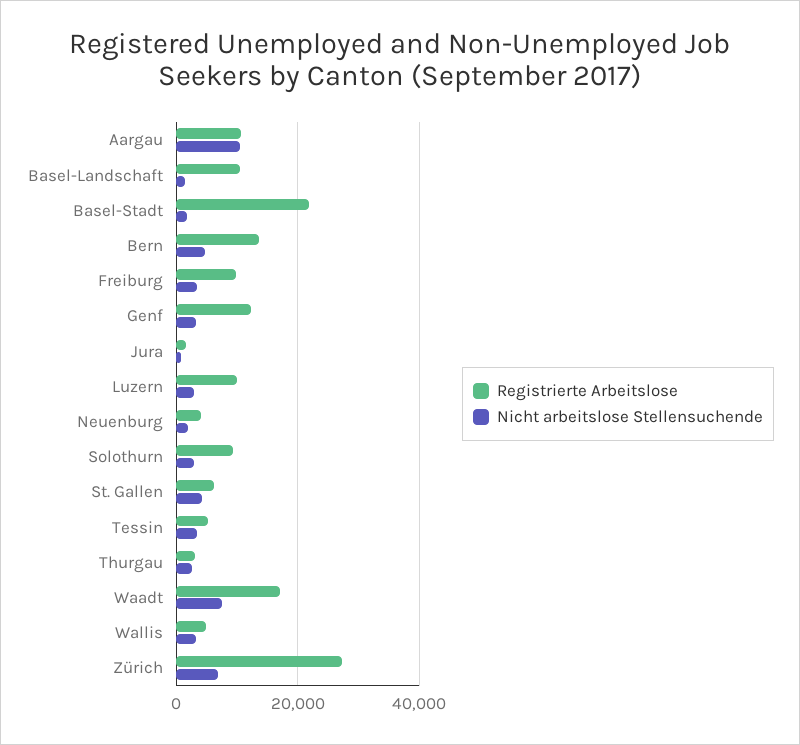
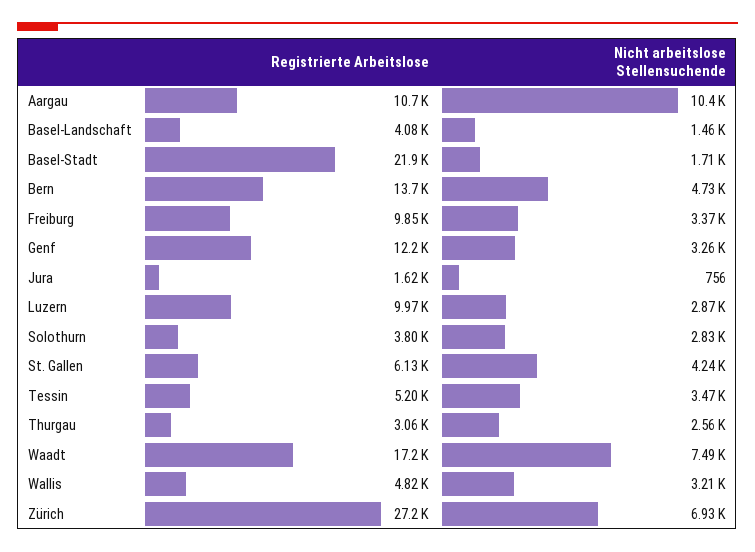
  {
    "Registrierte Arbeitslose": {
      "Aargau": 10700,
-     "Basel-Landschaft": 10000,
+     "Basel-Landschaft": 4080,
      "Basel-Stadt": 21900,
      "Bern": 13700,
      "Freiburg": 9850,
      "Genf": 12200,
      "Jura": 1620,
      "Luzern": 9970,
-     "Neuenburg": 4000,
-     "Solothurn": 10000,
+     "Solothurn": 3800,
      "St. Gallen": 6130,
      "Tessin": 5200,
      "Thurgau": 3060,
      "Waadt": 17200,
      "Wallis": 4820,
      "Zürich": 27200
    },
    "Nicht arbeitslose Stellensuchende": {
      "Aargau": 10400,
      "Basel-Landschaft": 1460,
      "Basel-Stadt": 1710,
      "Bern": 4730,
      "Freiburg": 3370,
      "Genf": 3260,
      "Jura": 756,
      "Luzern": 2870,
-     "Neuenburg": 2000,
      "Solothurn": 2830,
      "St. Gallen": 4240,
      "Tessin": 3470,
      "Thurgau": 2560,
      "Waadt": 7490,
      "Wallis": 3210,
      "Zürich": 6930
    }
  }

